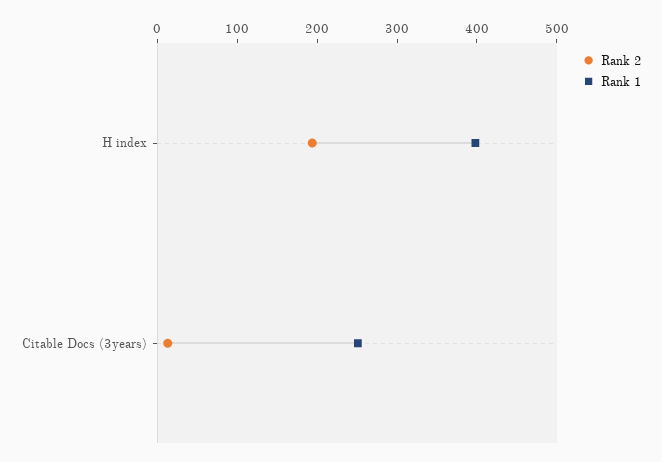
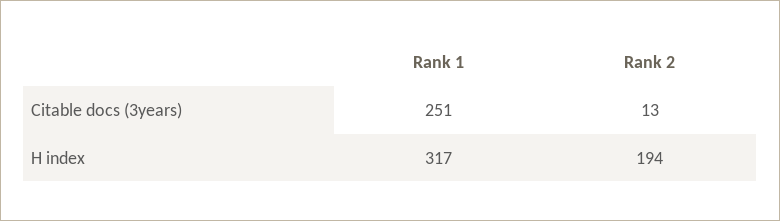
  {
    "Rank 2": {
      "H index": 194,
      "Citable Docs (3years)": 13
    },
    "Rank 1": {
-     "H index": 400,
+     "H index": 317,
      "Citable Docs (3years)": 251
    }
  }

